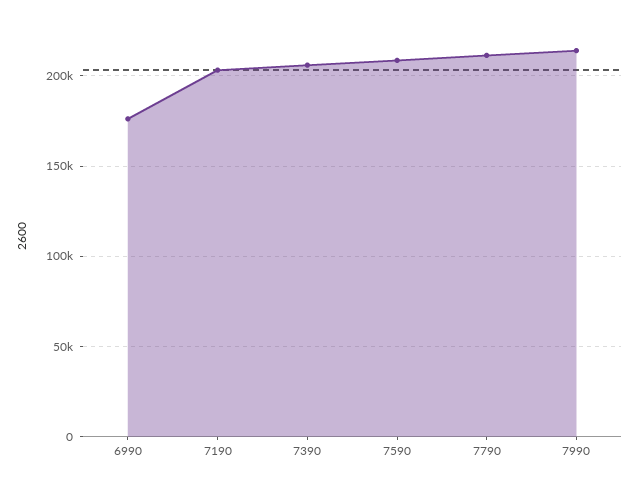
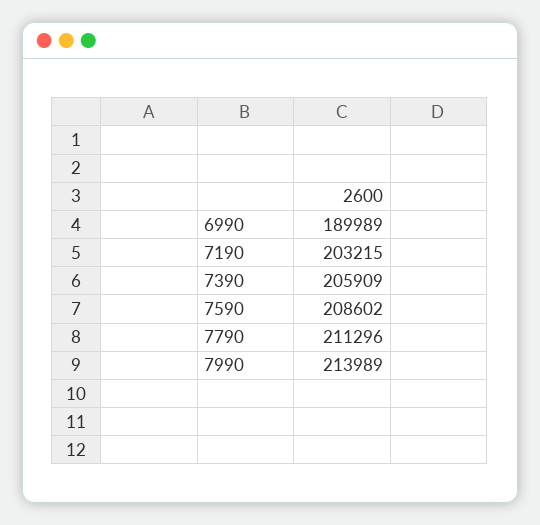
  {
-   "6990": 175000,
+   "6990": 189989,
    "7190": 203215,
    "7390": 205909,
    "7590": 208602,
    "7790": 211296,
    "7990": 213989
  }

